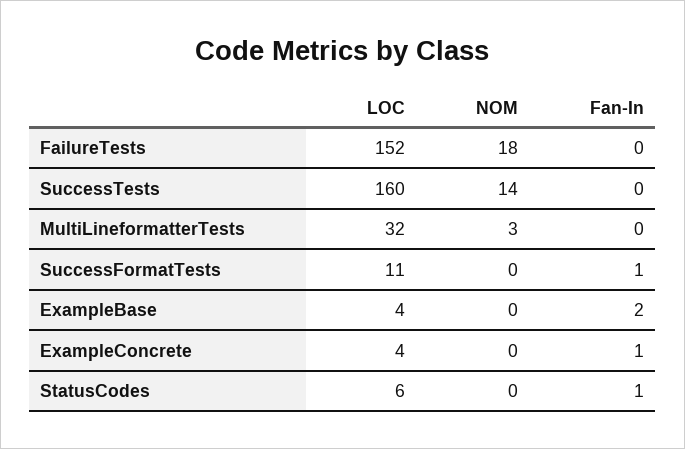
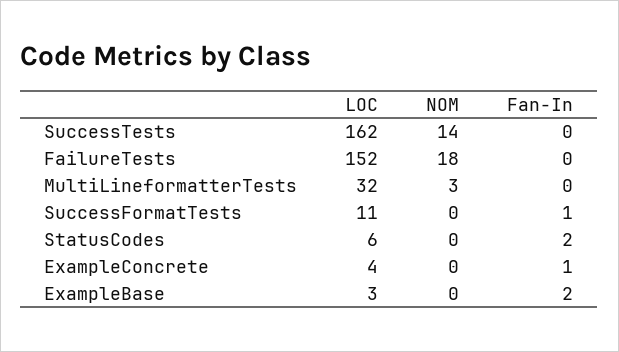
  {
    "LOC": {
      "FailureTests": 152,
-     "SuccessTests": 160,
+     "SuccessTests": 162,
      "MultiLineformatterTests": 32,
      "SuccessFormatTests": 11,
-     "ExampleBase": 4,
+     "ExampleBase": 3,
      "ExampleConcrete": 4,
      "StatusCodes": 6
    },
    "NOM": {
      "FailureTests": 18,
      "SuccessTests": 14,
      "MultiLineformatterTests": 3,
      "SuccessFormatTests": 0,
      "ExampleBase": 0,
      "ExampleConcrete": 0,
      "StatusCodes": 0
    },
    "Fan-In": {
      "FailureTests": 0,
      "SuccessTests": 0,
      "MultiLineformatterTests": 0,
      "SuccessFormatTests": 1,
      "ExampleBase": 2,
      "ExampleConcrete": 1,
-     "StatusCodes": 1
+     "StatusCodes": 2
    }
  }

